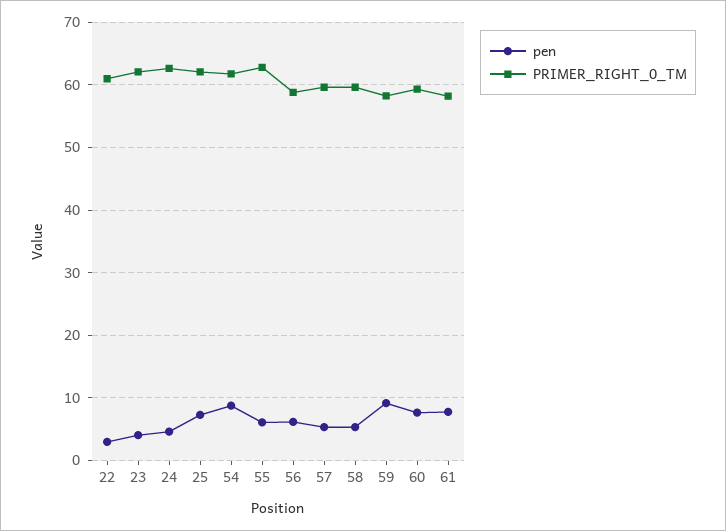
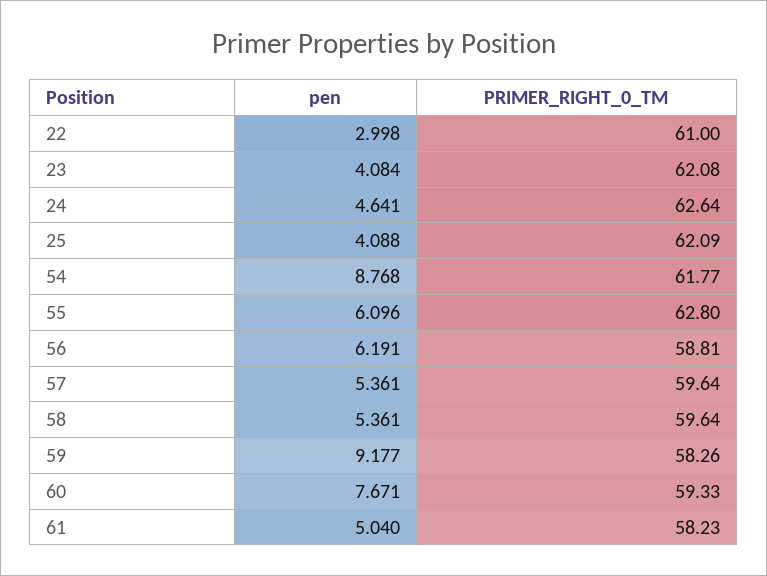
  {
    "pen": {
      "22": 2.998,
      "23": 4.084,
      "24": 4.641,
-     "25": 7,
+     "25": 4.088,
      "54": 8.768,
      "55": 6.096,
      "56": 6.191,
      "57": 5.361,
      "58": 5.361,
      "59": 9.177,
      "60": 7.671,
-     "61": 8
+     "61": 5.04
    },
    "PRIMER_RIGHT_0_TM": {
      "22": 61,
      "23": 62.08,
      "24": 62.64,
      "25": 62.09,
      "54": 61.77,
      "55": 62.8,
      "56": 58.81,
      "57": 59.64,
      "58": 59.64,
      "59": 58.26,
      "60": 59.33,
      "61": 58.23
    }
  }

